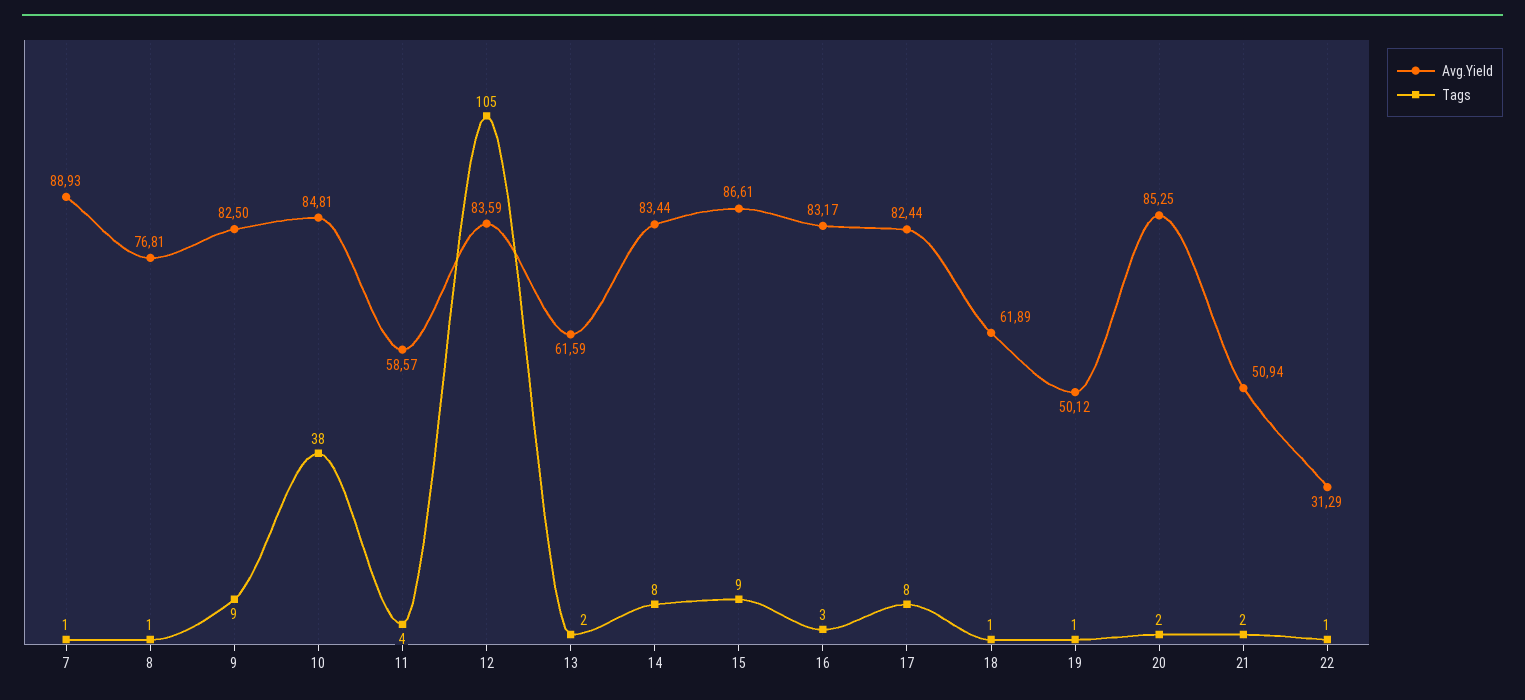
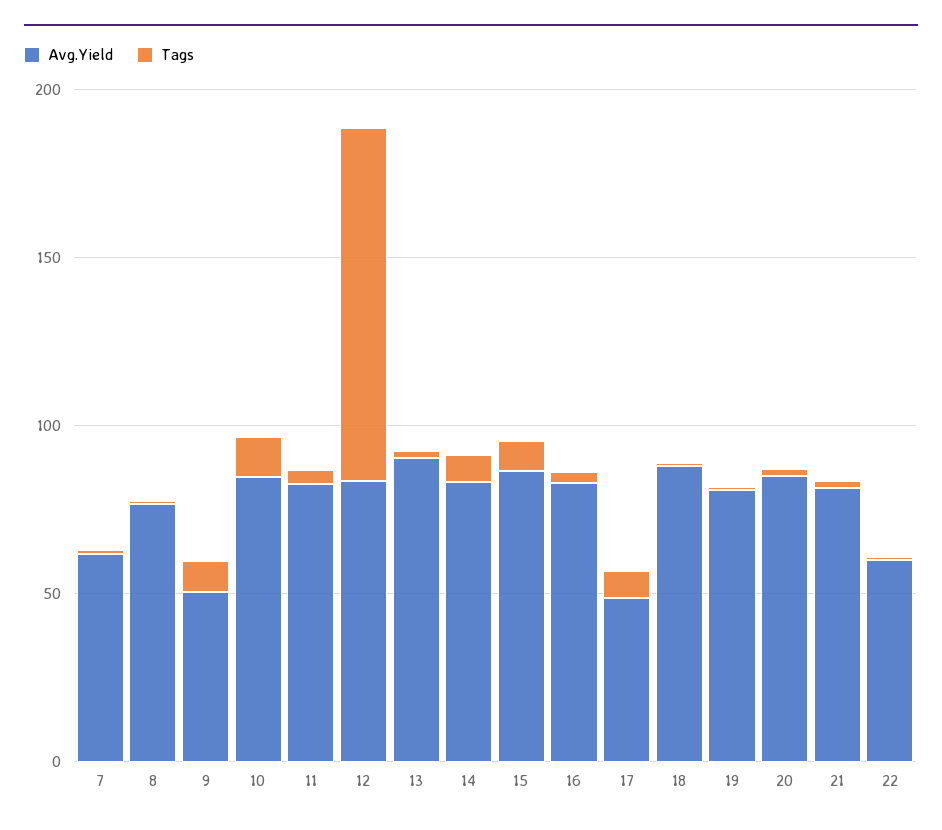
  {
    "Avg.Yield": {
-     "7": 88.93,
+     "7": 60,
      "8": 76.81,
-     "9": 82.5,
+     "9": 50,
      "10": 84.81,
-     "11": 58.57,
+     "11": 80,
      "12": 83.59,
-     "13": 61.59,
+     "13": 90,
      "14": 83.44,
      "15": 86.61,
      "16": 83.17,
-     "17": 82.44,
+     "17": 50,
-     "18": 61.89,
+     "18": 90,
-     "19": 50.12,
+     "19": 80,
      "20": 85.25,
-     "21": 50.94,
+     "21": 80,
-     "22": 31.29
+     "22": 60
    },
    "Tags": {
      "7": 1,
      "8": 1,
      "9": 9,
-     "10": 38,
+     "10": 10,
      "11": 4,
      "12": 105,
      "13": 2,
      "14": 8,
      "15": 9,
      "16": 3,
      "17": 8,
      "18": 1,
      "19": 1,
      "20": 2,
      "21": 2,
      "22": 1
    }
  }

